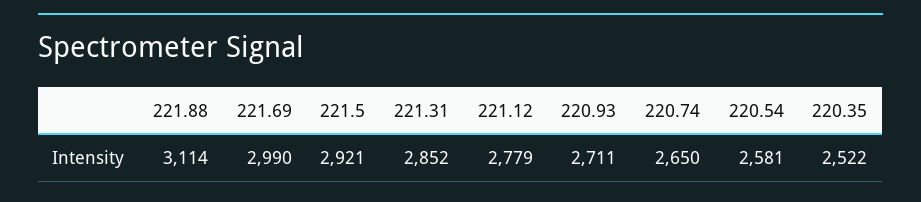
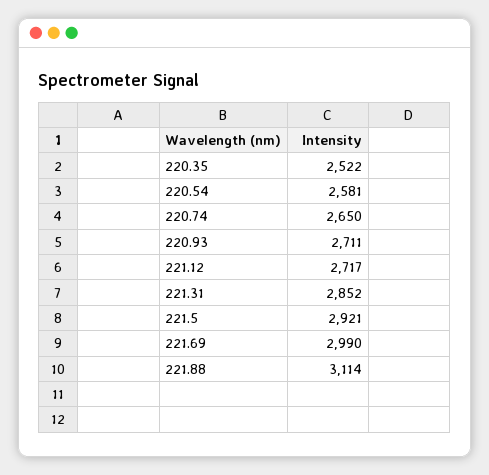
  {
    "221.88": 3114,
    "221.69": 2990,
    "221.5": 2921,
    "221.31": 2852,
-   "221.12": 2779,
+   "221.12": 2717,
    "220.93": 2711,
    "220.74": 2650,
    "220.54": 2581,
    "220.35": 2522
  }

